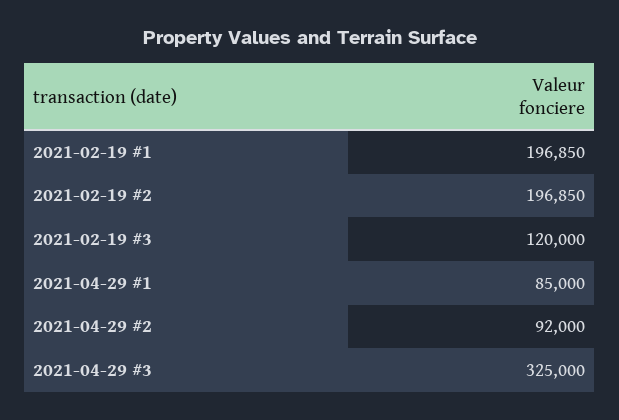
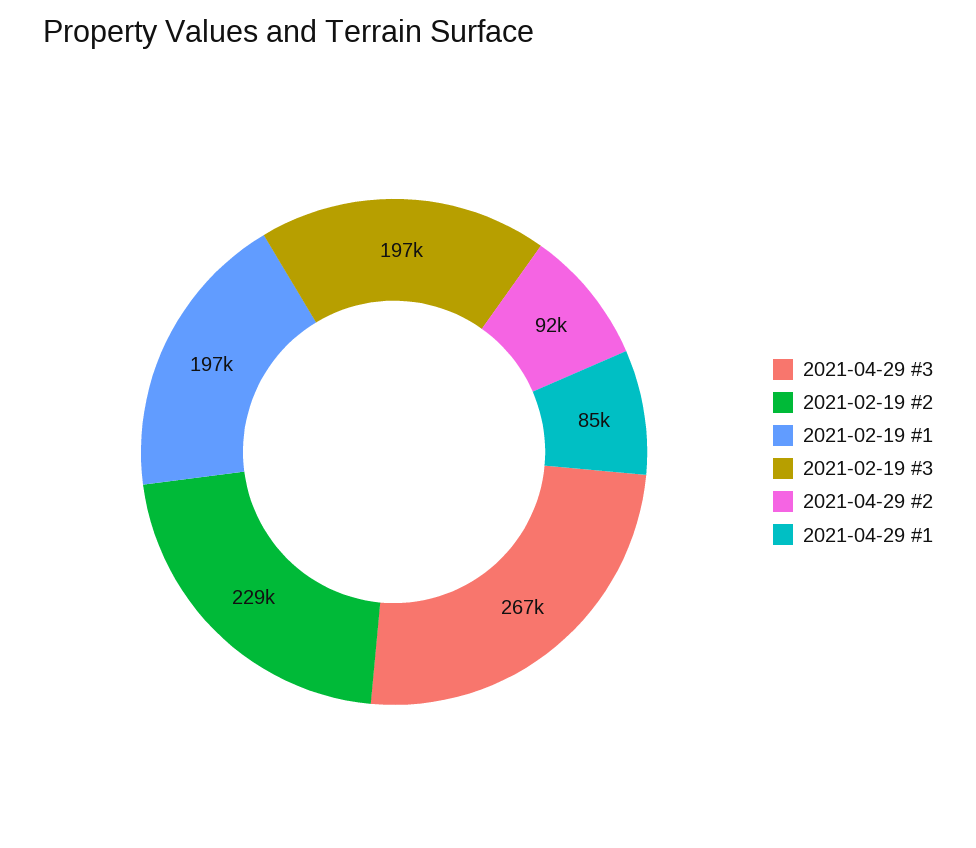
  {
    "2021-02-19 #1": 196850,
-   "2021-02-19 #2": 196850,
+   "2021-02-19 #2": 229000,
-   "2021-02-19 #3": 120000,
+   "2021-02-19 #3": 197000,
    "2021-04-29 #1": 85000,
    "2021-04-29 #2": 92000,
-   "2021-04-29 #3": 325000
+   "2021-04-29 #3": 267000
  }

